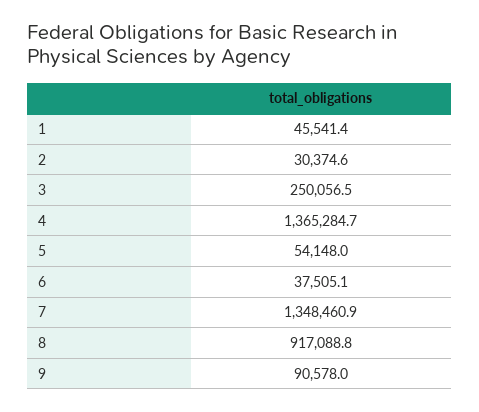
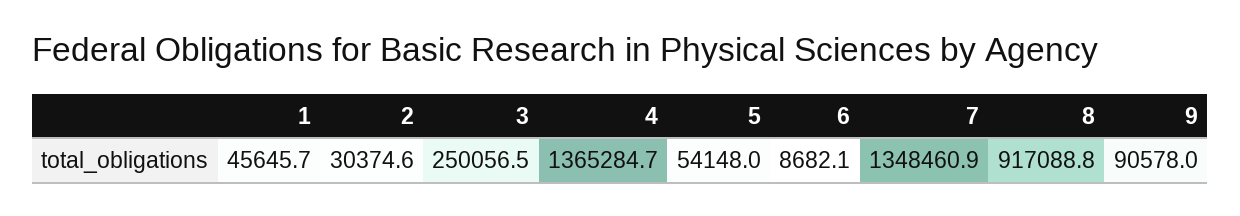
  {
-   "1": 45541.4,
+   "1": 45645.7,
    "2": 30374.6,
    "3": 250056.5,
    "4": 1365284.7,
    "5": 54148,
-   "6": 37505.1,
+   "6": 8682.1,
    "7": 1348460.9,
    "8": 917088.8,
    "9": 90578
  }

